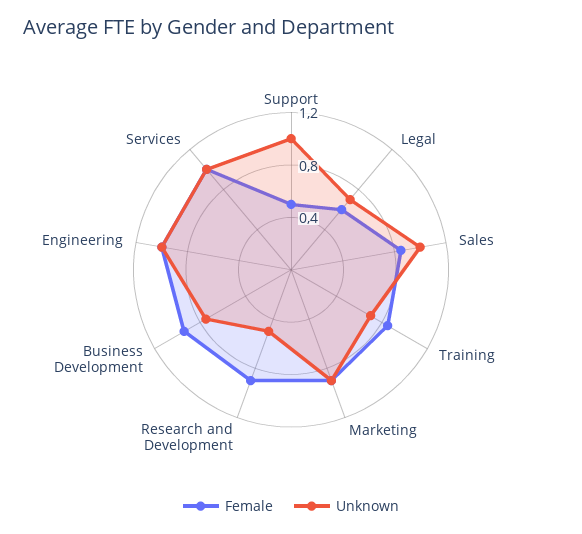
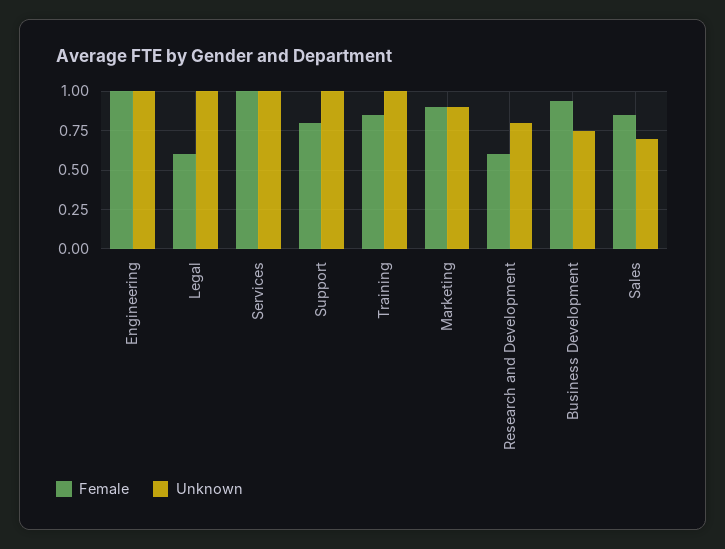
  {
    "Female": {
-     "Support": 0.5,
+     "Support": 0.8,
      "Legal": 0.6,
      "Sales": 0.85,
      "Training": 0.85,
      "Marketing": 0.9,
-     "Research and Development": 0.9,
+     "Research and Development": 0.6,
      "Business Development": 0.95,
      "Engineering": 1,
      "Services": 1
    },
    "Unknown": {
      "Support": 1,
-     "Legal": 0.7,
+     "Legal": 1,
-     "Sales": 1,
+     "Sales": 0.7,
-     "Training": 0.7,
+     "Training": 1,
      "Marketing": 0.9,
-     "Research and Development": 0.5,
+     "Research and Development": 0.8,
      "Business Development": 0.75,
      "Engineering": 1,
      "Services": 1
    }
  }

